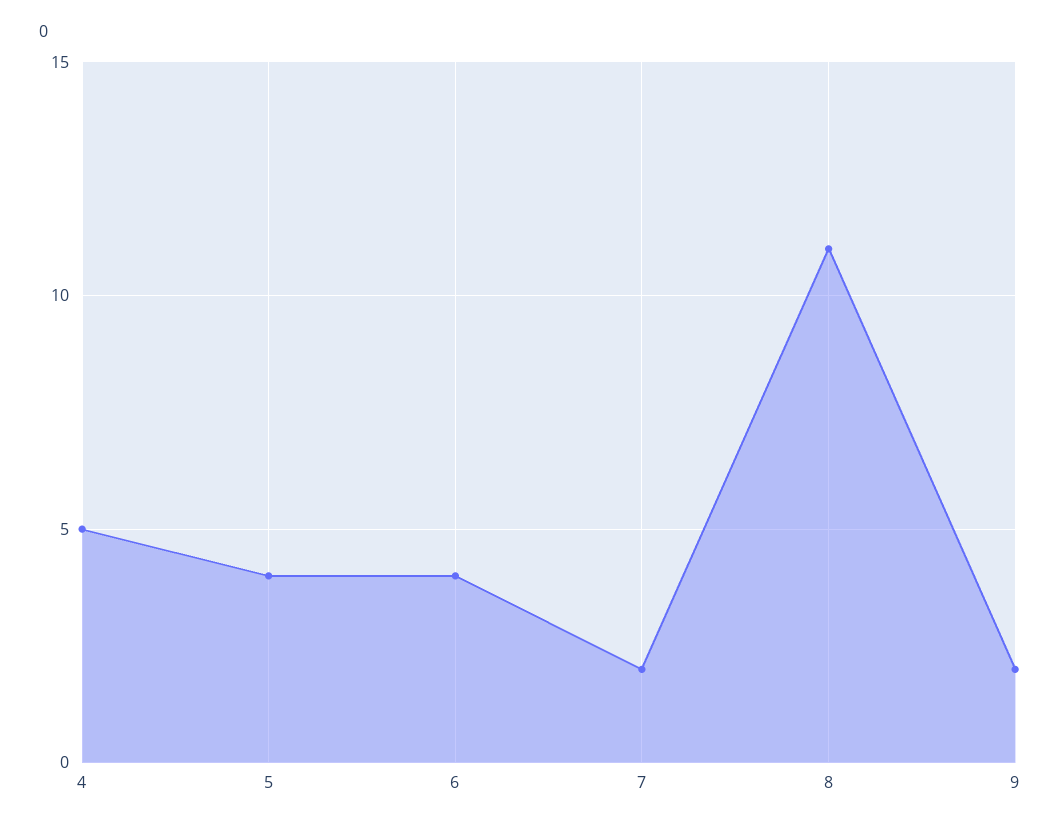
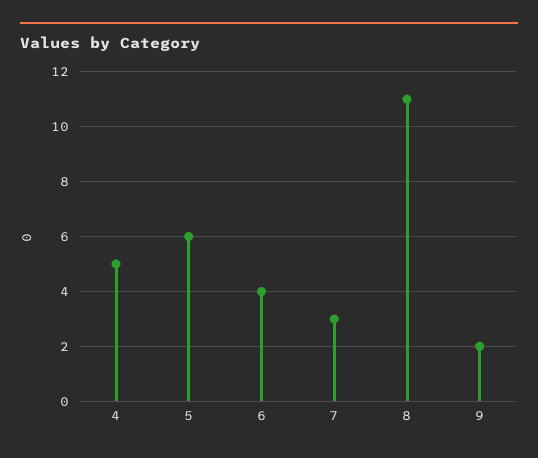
  {
    "4": 5,
-   "5": 4,
+   "5": 6,
    "6": 4,
-   "7": 2,
+   "7": 3,
    "8": 11,
    "9": 2
  }

